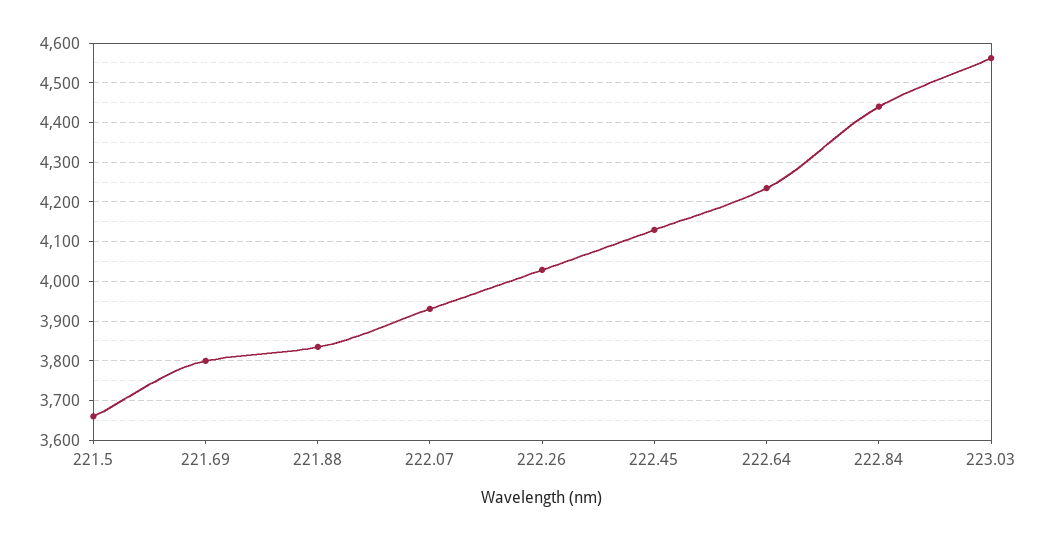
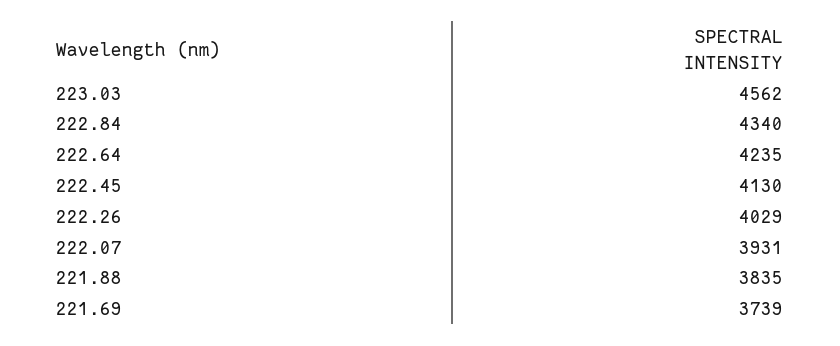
  {
-   "221.5": 3660,
-   "221.69": 3800,
+   "221.69": 3739,
    "221.88": 3835,
    "222.07": 3931,
    "222.26": 4029,
    "222.45": 4130,
    "222.64": 4235,
-   "222.84": 4440,
+   "222.84": 4340,
    "223.03": 4562
  }

